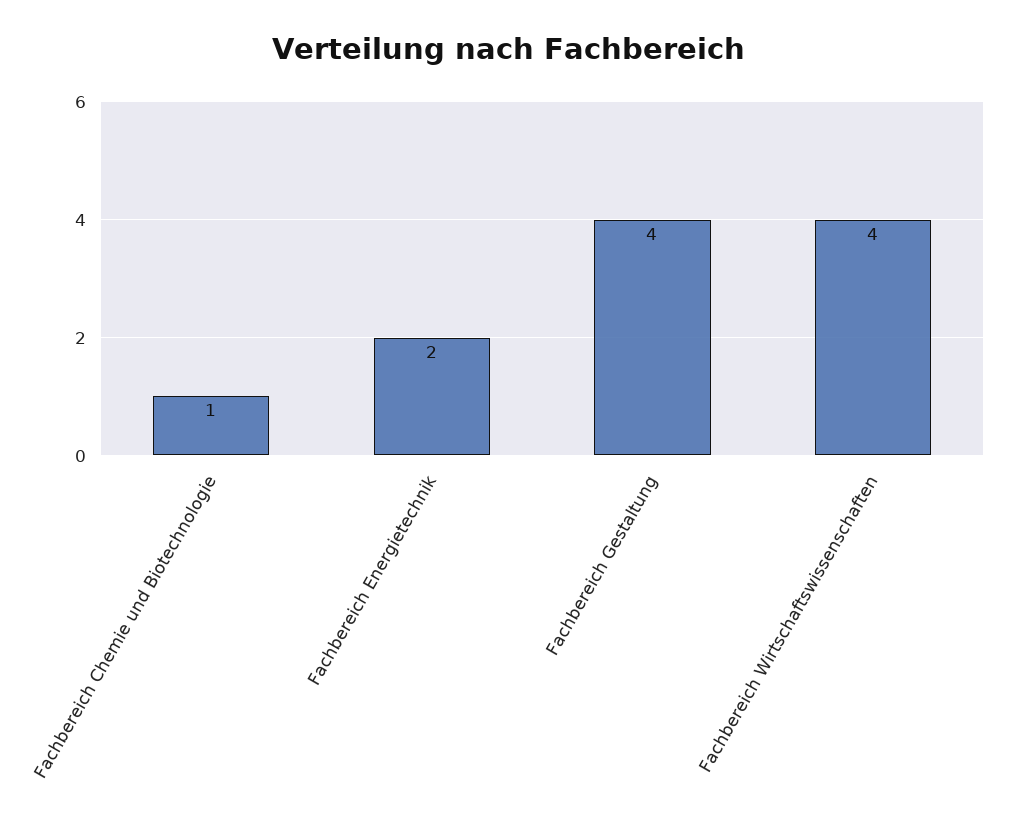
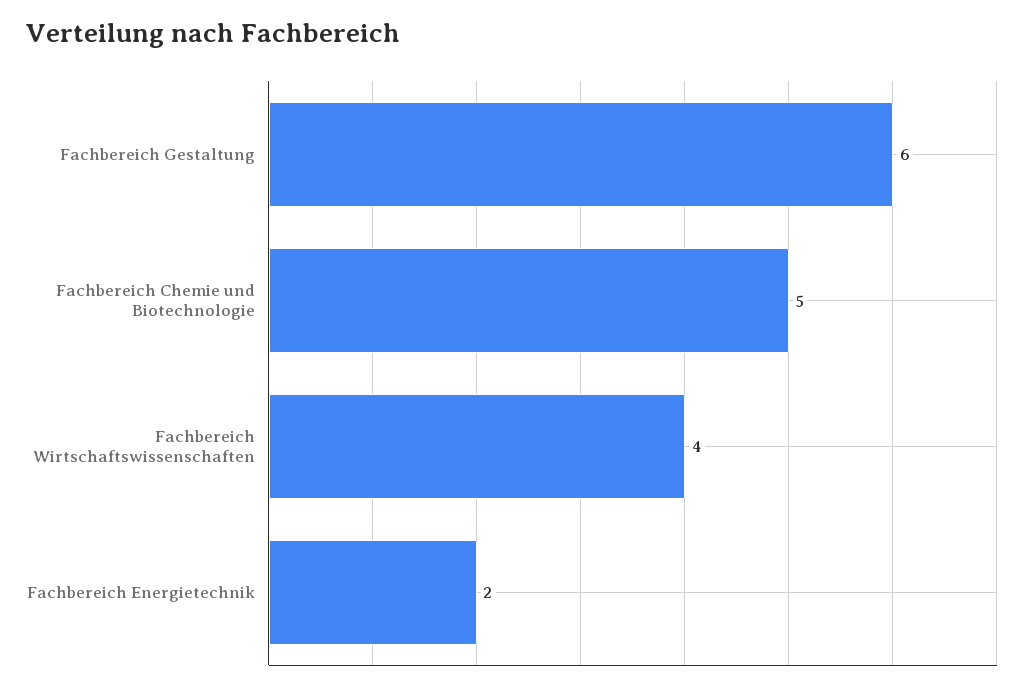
  {
-   "Fachbereich Chemie und Biotechnologie": 1,
+   "Fachbereich Chemie und Biotechnologie": 5,
    "Fachbereich Energietechnik": 2,
-   "Fachbereich Gestaltung": 4,
+   "Fachbereich Gestaltung": 6,
    "Fachbereich Wirtschaftswissenschaften": 4
  }

